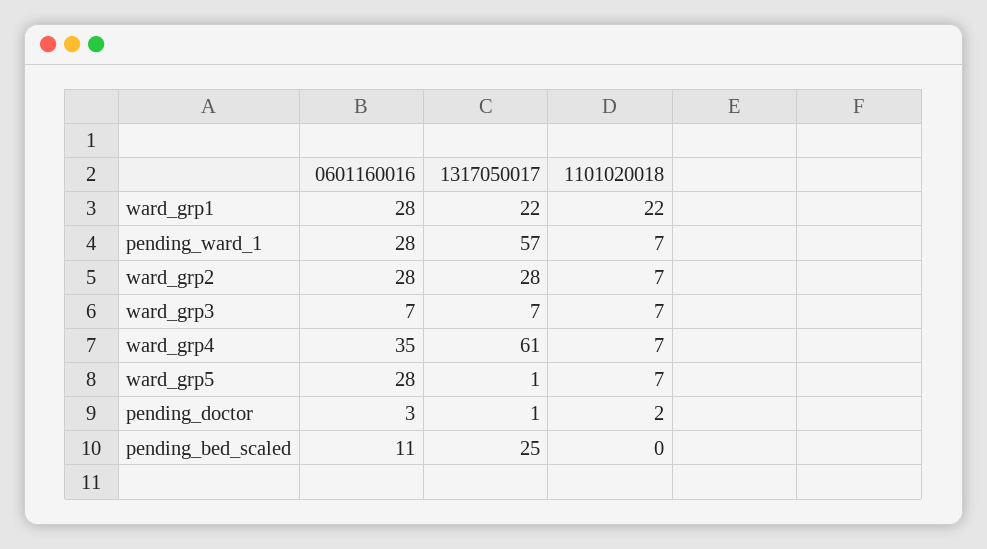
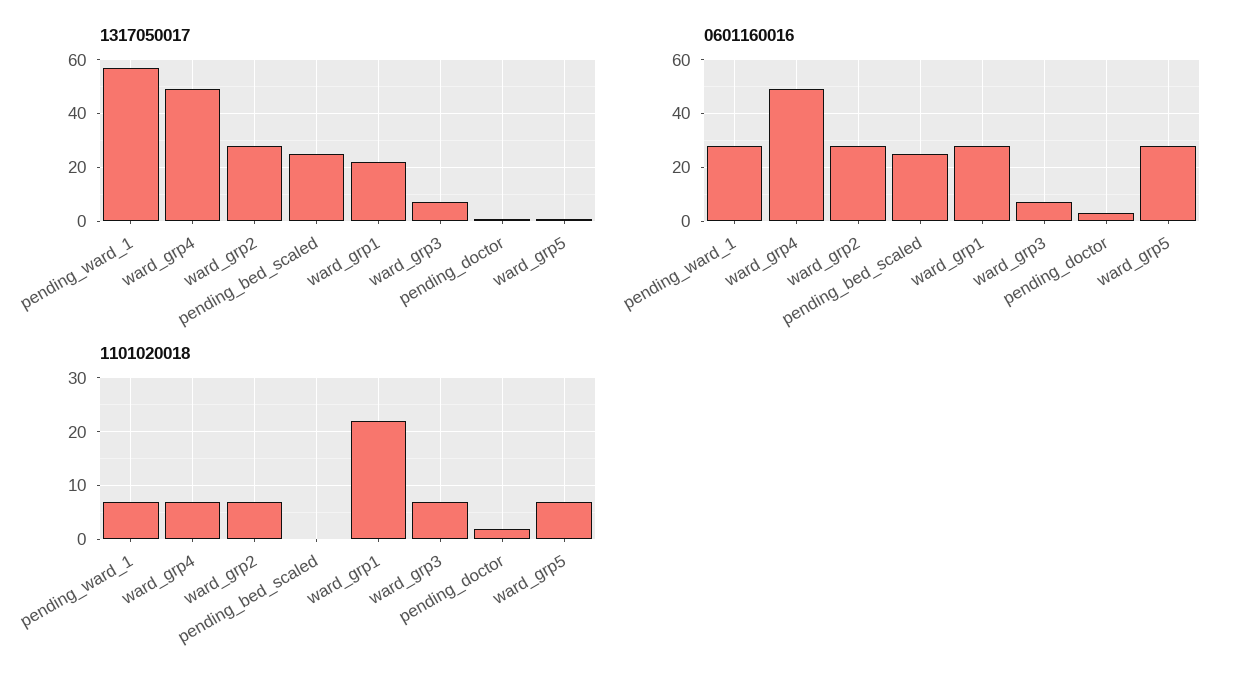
  {
    "0601160016": {
      "ward_grp1": 28,
      "pending_ward_1": 28,
      "ward_grp2": 28,
      "ward_grp3": 7,
-     "ward_grp4": 35,
+     "ward_grp4": 50,
      "ward_grp5": 28,
      "pending_doctor": 3,
-     "pending_bed_scaled": 11
+     "pending_bed_scaled": 25
    },
    "1317050017": {
      "ward_grp1": 22,
      "pending_ward_1": 57,
      "ward_grp2": 28,
      "ward_grp3": 7,
-     "ward_grp4": 61,
+     "ward_grp4": 50,
      "ward_grp5": 1,
      "pending_doctor": 1,
      "pending_bed_scaled": 25
    },
    "1101020018": {
      "ward_grp1": 22,
      "pending_ward_1": 7,
      "ward_grp2": 7,
      "ward_grp3": 7,
      "ward_grp4": 7,
      "ward_grp5": 7,
      "pending_doctor": 2,
      "pending_bed_scaled": 0
    }
  }

